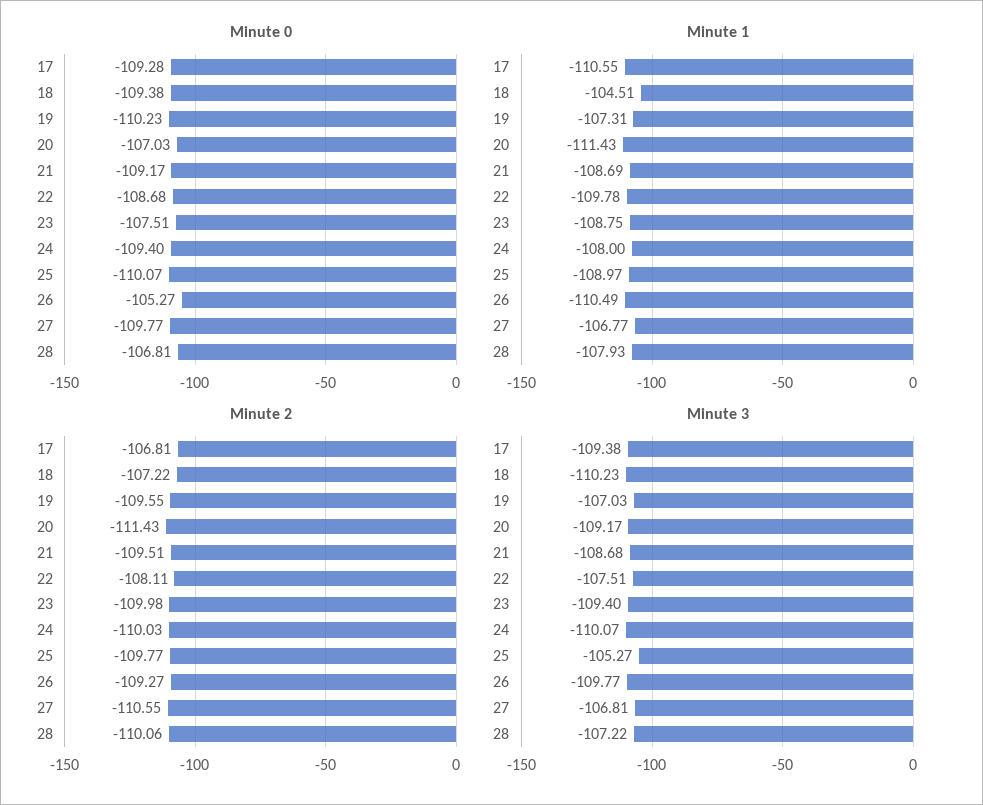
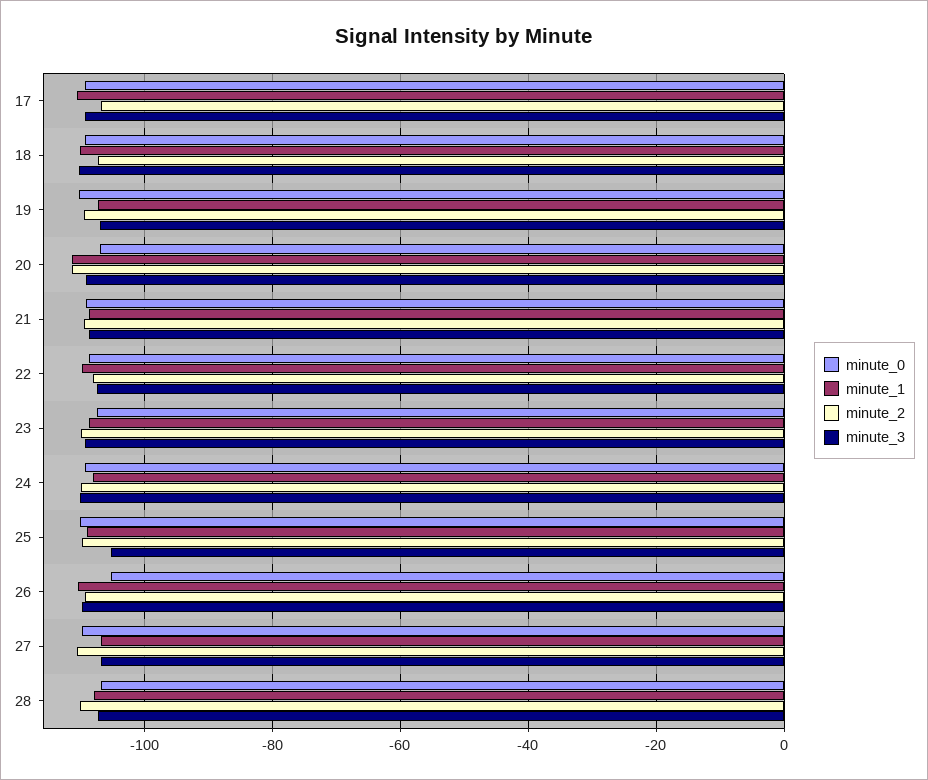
  {
    "Minute 0": {
      "17": -109.28,
      "18": -109.38,
      "19": -110.23,
      "20": -107.03,
      "21": -109.17,
      "22": -108.68,
      "23": -107.51,
      "24": -109.4,
      "25": -110.07,
      "26": -105.27,
      "27": -109.77,
      "28": -106.81
    },
    "Minute 1": {
      "17": -110.55,
-     "18": -104.51,
+     "18": -110,
      "19": -107.31,
      "20": -111.43,
      "21": -108.69,
      "22": -109.78,
      "23": -108.75,
      "24": -108,
      "25": -108.97,
      "26": -110.49,
      "27": -106.77,
      "28": -107.93
    },
    "Minute 2": {
      "17": -106.81,
      "18": -107.22,
      "19": -109.55,
      "20": -111.43,
      "21": -109.51,
      "22": -108.11,
      "23": -109.98,
      "24": -110.03,
      "25": -109.77,
      "26": -109.27,
      "27": -110.55,
      "28": -110.06
    },
    "Minute 3": {
      "17": -109.38,
      "18": -110.23,
      "19": -107.03,
      "20": -109.17,
      "21": -108.68,
      "22": -107.51,
      "23": -109.4,
      "24": -110.07,
      "25": -105.27,
      "26": -109.77,
      "27": -106.81,
      "28": -107.22
    }
  }

